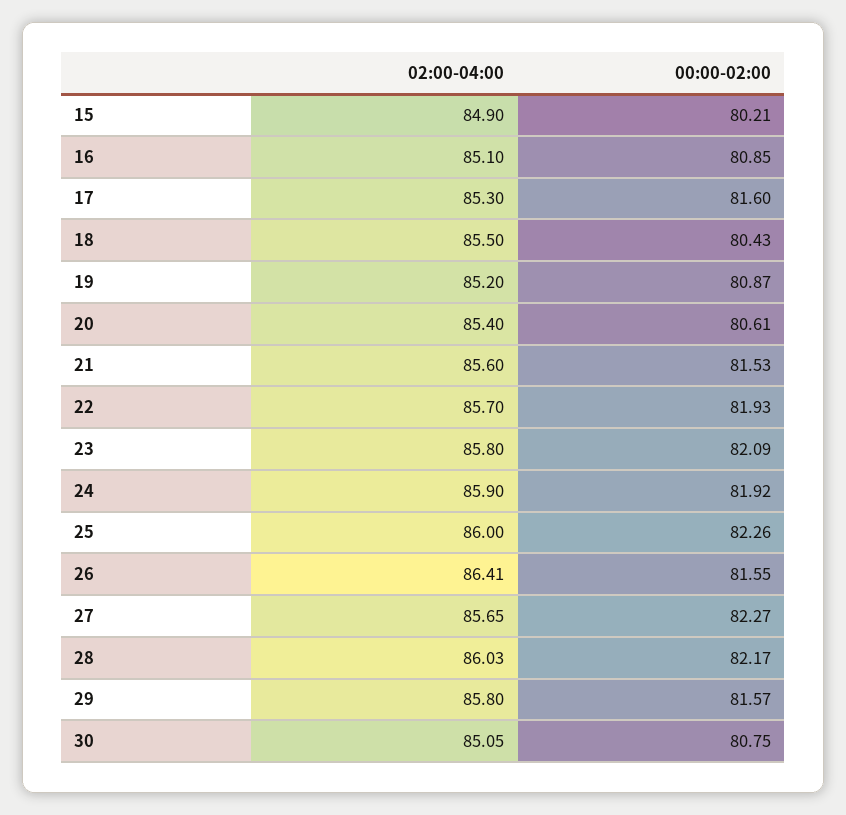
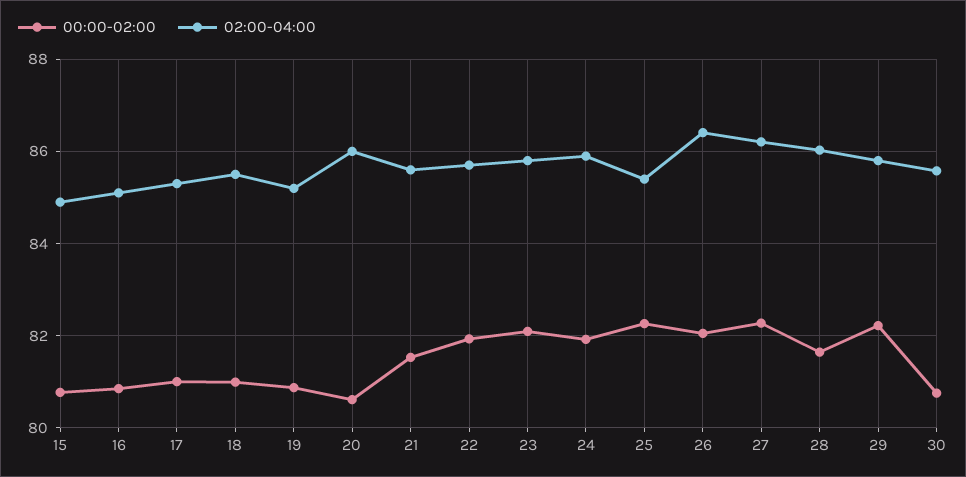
  {
    "02:00-04:00": {
      "15": 84.9,
      "16": 85.1,
      "17": 85.3,
      "18": 85.5,
      "19": 85.2,
-     "20": 85.4,
+     "20": 86,
      "21": 85.6,
      "22": 85.7,
      "23": 85.8,
      "24": 85.9,
-     "25": 86,
+     "25": 85.4,
      "26": 86.41,
-     "27": 85.65,
+     "27": 86.2,
      "28": 86.03,
      "29": 85.8,
-     "30": 85.05
+     "30": 85.6
    },
    "00:00-02:00": {
-     "15": 80.21,
+     "15": 80.8,
      "16": 80.85,
-     "17": 81.6,
+     "17": 81,
-     "18": 80.43,
+     "18": 81,
      "19": 80.87,
      "20": 80.61,
      "21": 81.53,
      "22": 81.93,
      "23": 82.09,
      "24": 81.92,
      "25": 82.26,
-     "26": 81.55,
+     "26": 82,
      "27": 82.27,
-     "28": 82.17,
+     "28": 81.6,
-     "29": 81.57,
+     "29": 82.2,
      "30": 80.75
    }
  }

